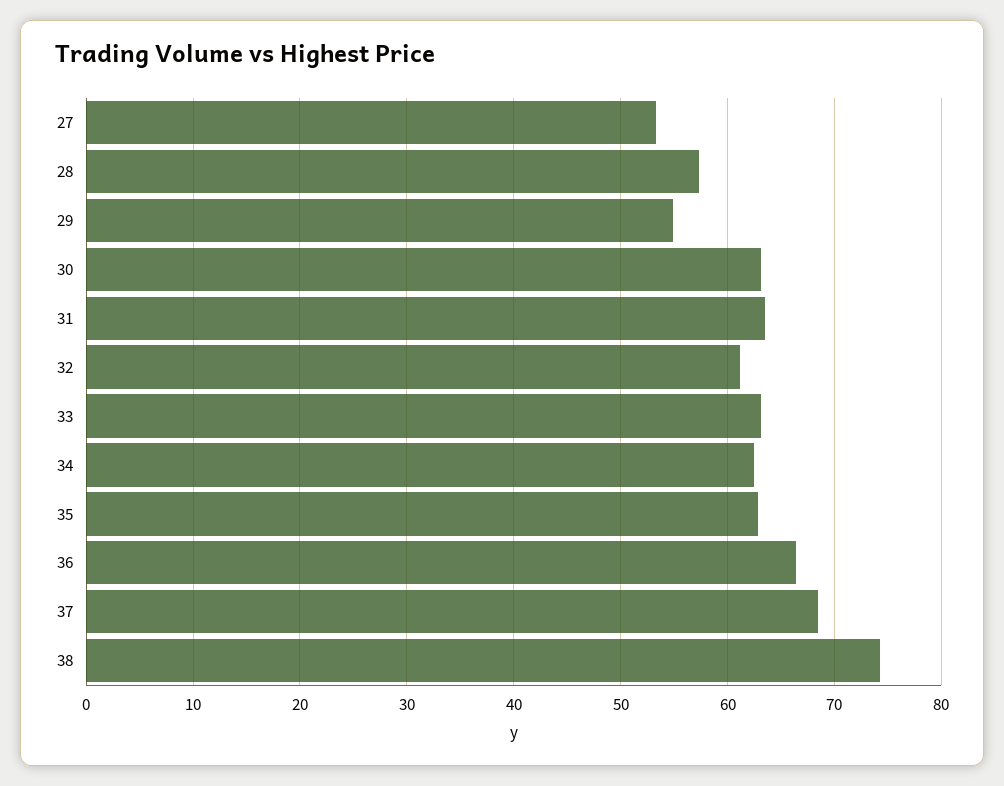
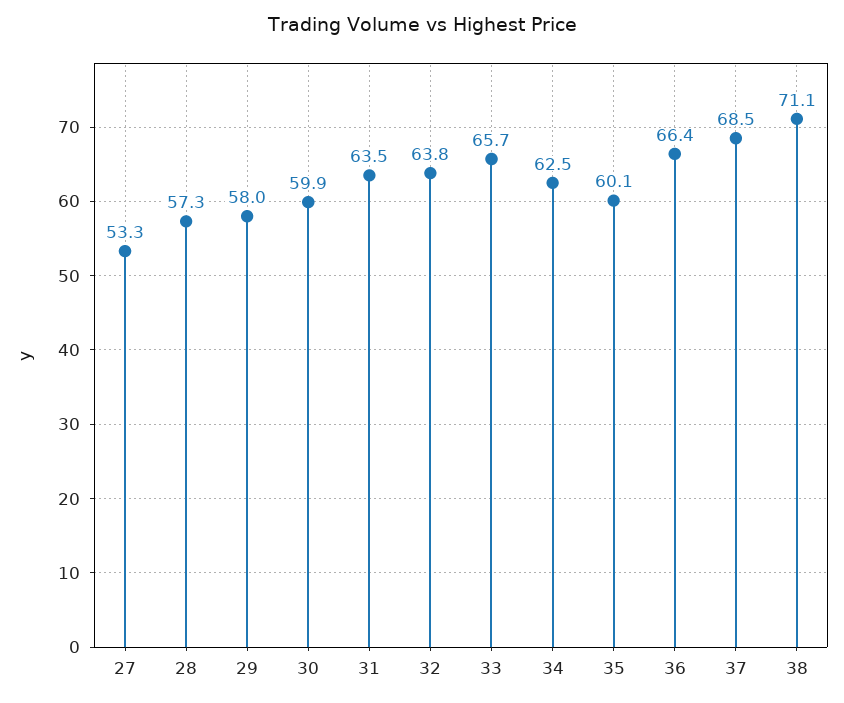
  {
    "27": 53.3,
    "28": 57.3,
-   "29": 55,
+   "29": 58,
-   "30": 63,
+   "30": 59.9,
    "31": 63.5,
-   "32": 61,
+   "32": 63.8,
-   "33": 63,
+   "33": 65.7,
    "34": 62.5,
-   "35": 63,
+   "35": 60.1,
    "36": 66.4,
    "37": 68.5,
-   "38": 74
+   "38": 71.1
  }

